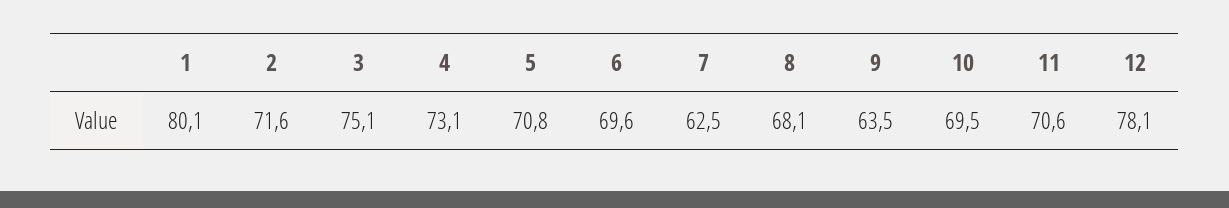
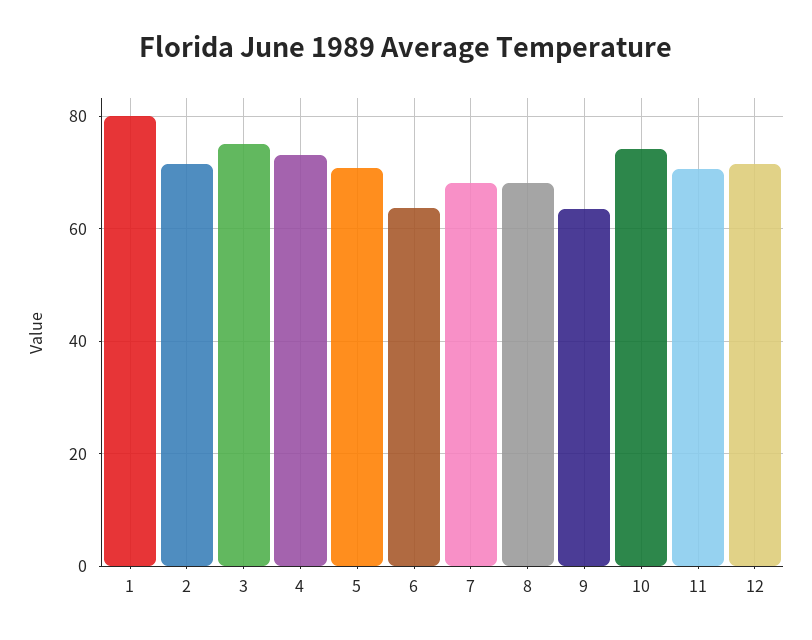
  {
    "1": 80.1,
    "2": 71.6,
    "3": 75.1,
    "4": 73.1,
    "5": 70.8,
-   "6": 69.6,
+   "6": 64,
-   "7": 62.5,
+   "7": 68,
    "8": 68.1,
    "9": 63.5,
-   "10": 69.5,
+   "10": 74,
    "11": 70.6,
-   "12": 78.1
+   "12": 72
  }

